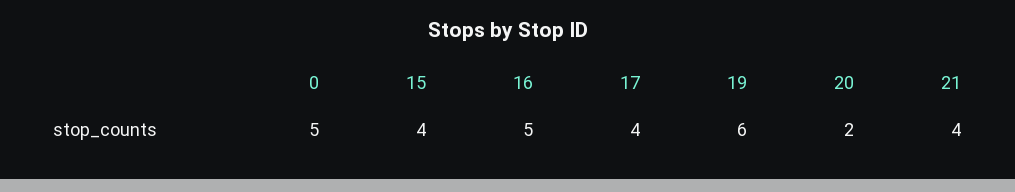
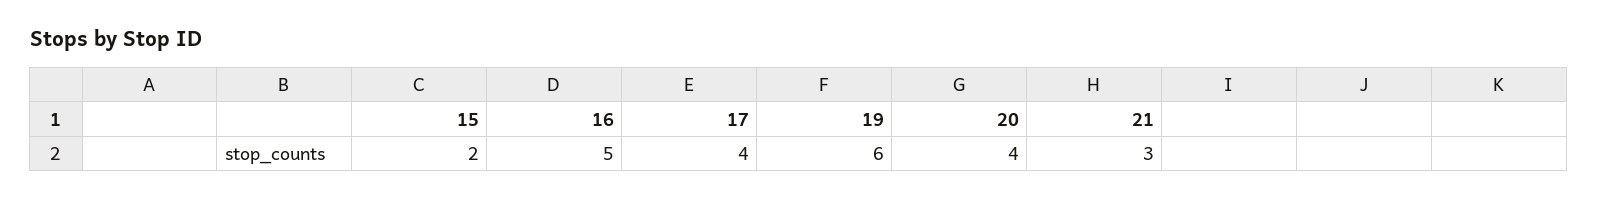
  {
-   "0": 5,
-   "15": 4,
+   "15": 2,
    "16": 5,
    "17": 4,
    "19": 6,
-   "20": 2,
+   "20": 4,
-   "21": 4
+   "21": 3
  }

